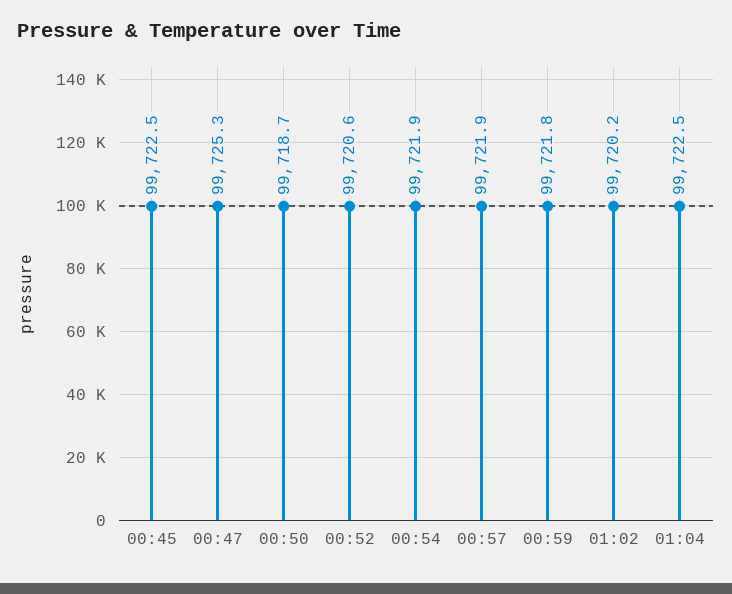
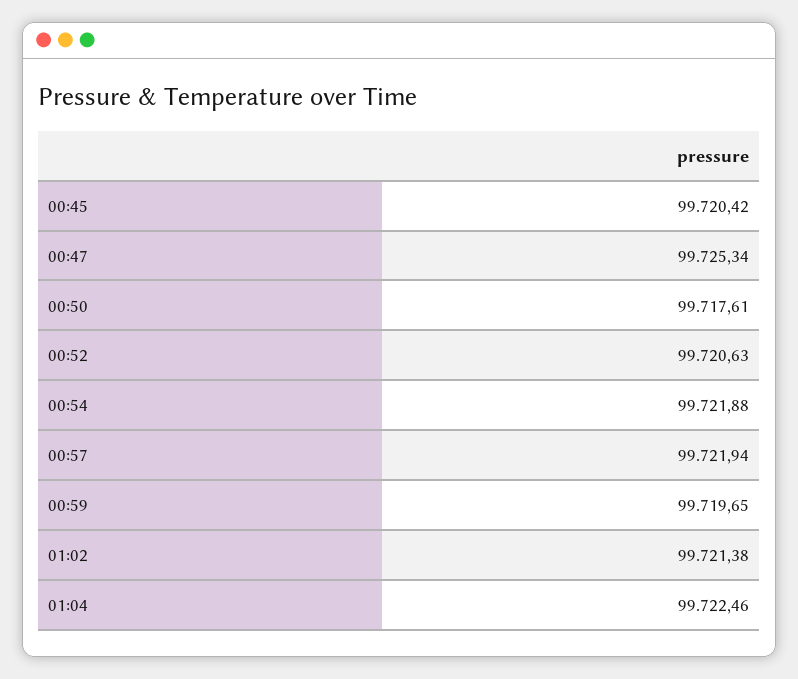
  {
-   "00:45": 99722.5,
+   "00:45": 99720.42,
    "00:47": 99725.34,
-   "00:50": 99718.7,
+   "00:50": 99717.61,
    "00:52": 99720.63,
    "00:54": 99721.88,
    "00:57": 99721.94,
-   "00:59": 99721.8,
+   "00:59": 99719.65,
-   "01:02": 99720.2,
+   "01:02": 99721.38,
    "01:04": 99722.46
  }

